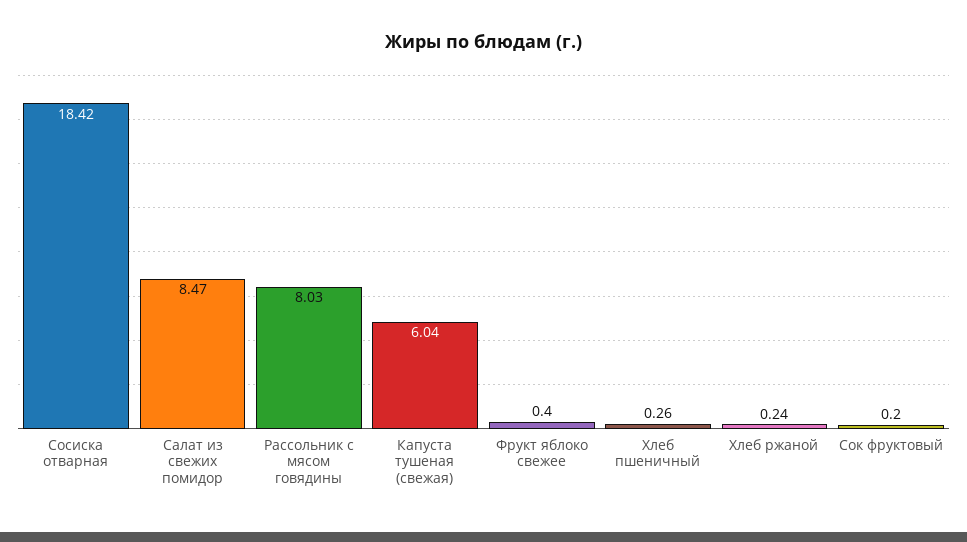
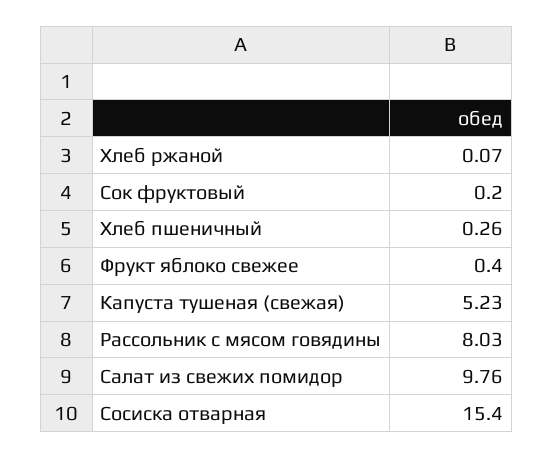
  {
-   "Сосиска отварная": 18.42,
+   "Сосиска отварная": 15.4,
-   "Салат из свежих помидор": 8.47,
+   "Салат из свежих помидор": 9.76,
    "Рассольник с мясом говядины": 8.03,
-   "Капуста тушеная (свежая)": 6.04,
+   "Капуста тушеная (свежая)": 5.23,
    "Фрукт яблоко свежее": 0.4,
    "Хлеб пшеничный": 0.26,
-   "Хлеб ржаной": 0.24,
+   "Хлеб ржаной": 0.07,
    "Сок фруктовый": 0.2
  }

